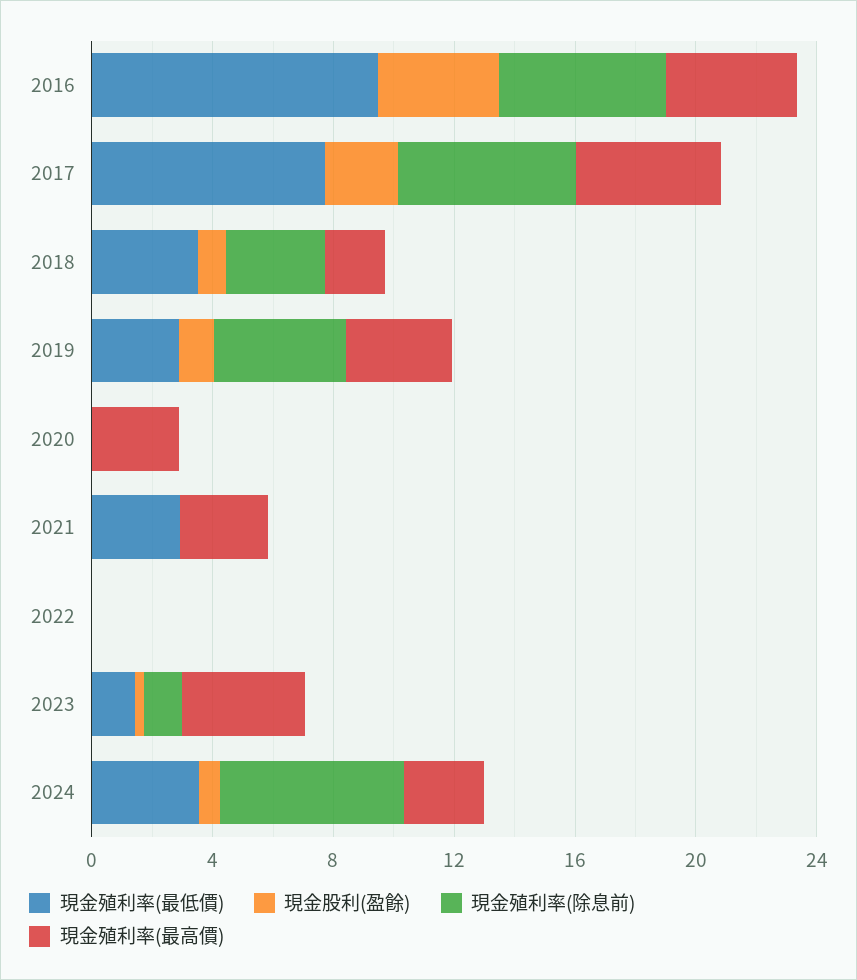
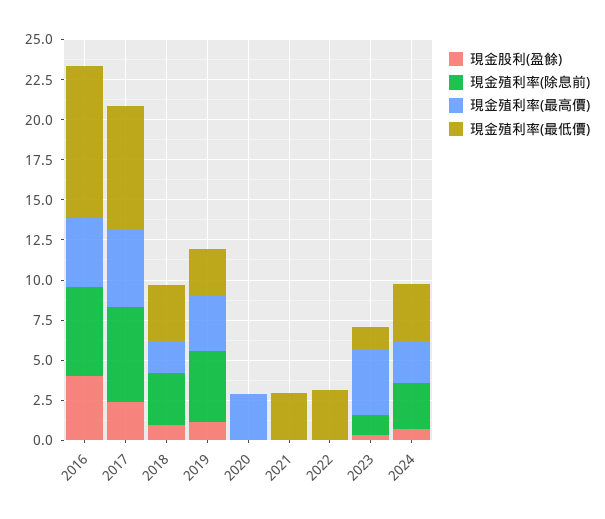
  {
    "現金殖利率(最低價)": {
      "2016": 9.5,
      "2017": 7.5,
      "2018": 3.5,
      "2019": 3,
      "2020": 0,
      "2021": 3,
-     "2022": 0,
+     "2022": 3,
      "2023": 1.5,
      "2024": 3.5
    },
    "現金股利(盈餘)": {
      "2016": 4,
      "2017": 2.5,
      "2018": 1,
      "2019": 1,
      "2020": 0,
      "2021": 0,
      "2022": 0,
      "2023": 0.5,
      "2024": 0.5
    },
    "現金殖利率(除息前)": {
      "2016": 5.5,
      "2017": 6,
      "2018": 3.5,
      "2019": 4.5,
      "2020": 0,
      "2021": 0,
      "2022": 0,
      "2023": 1.5,
-     "2024": 6
+     "2024": 3
    },
    "現金殖利率(最高價)": {
      "2016": 4.5,
      "2017": 5,
      "2018": 2,
      "2019": 3.5,
      "2020": 3,
-     "2021": 3,
+     "2021": 0,
      "2022": 0,
      "2023": 4,
      "2024": 2.5
    }
  }

